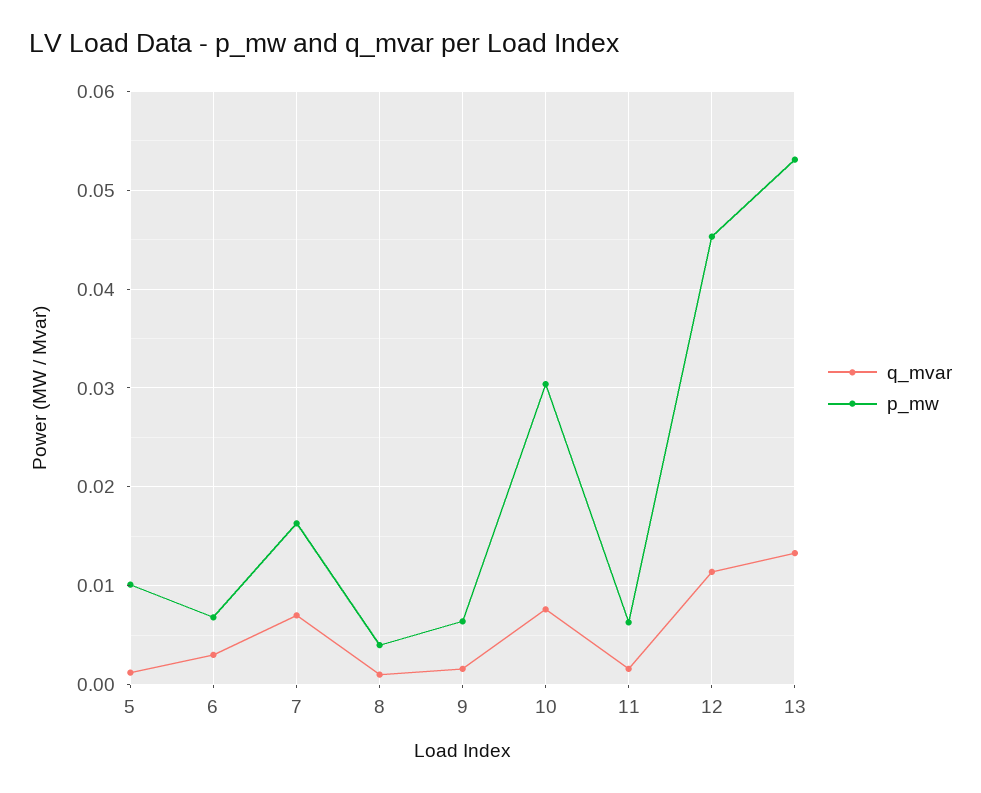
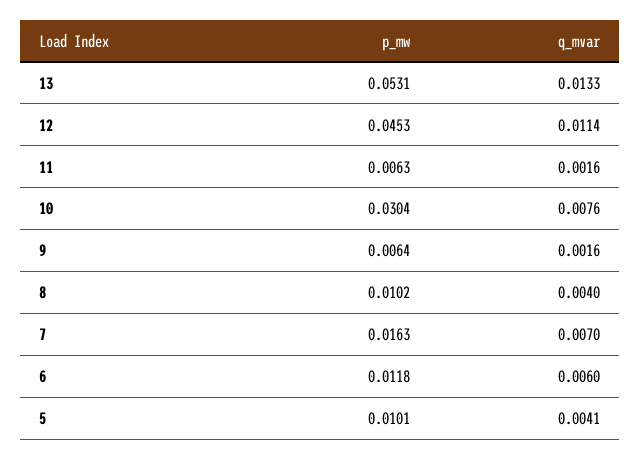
  {
    "q_mvar": {
-     "5": 0.001,
+     "5": 0.0041,
-     "6": 0.003,
+     "6": 0.006,
      "7": 0.007,
-     "8": 0.001,
+     "8": 0.004,
      "9": 0.0016,
      "10": 0.0076,
      "11": 0.0016,
      "12": 0.0114,
      "13": 0.0133
    },
    "p_mw": {
      "5": 0.0101,
-     "6": 0.007,
+     "6": 0.0118,
      "7": 0.0163,
-     "8": 0.004,
+     "8": 0.0102,
      "9": 0.0064,
      "10": 0.0304,
      "11": 0.0063,
      "12": 0.0453,
      "13": 0.0531
    }
  }

